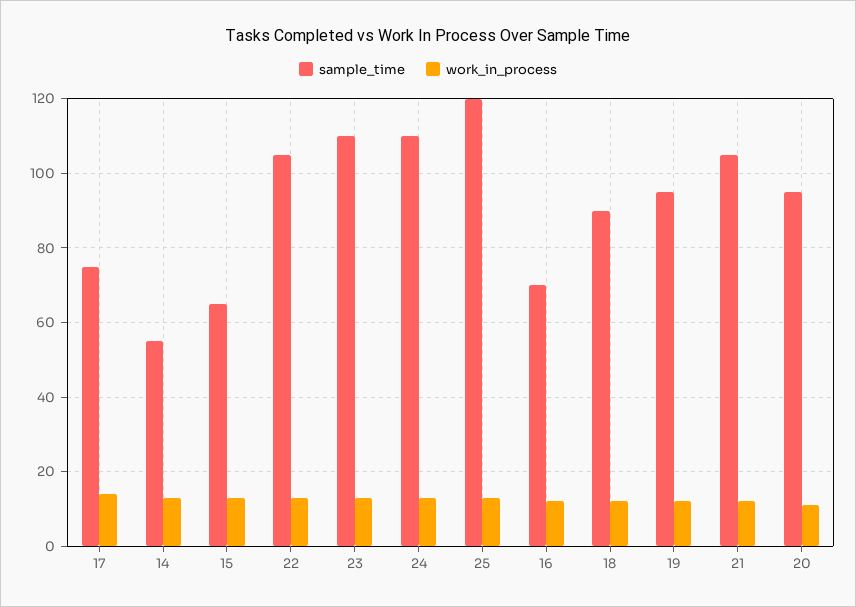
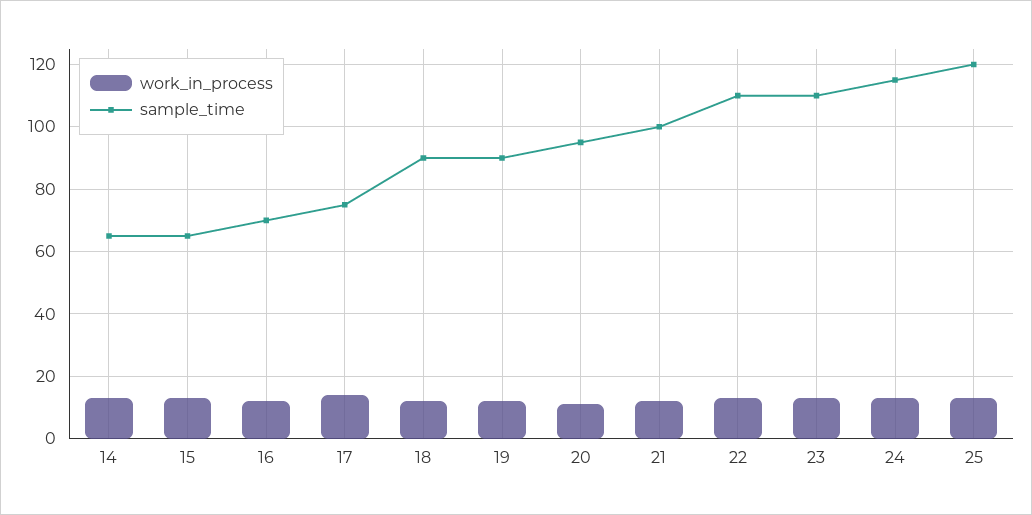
  {
    "sample_time": {
      "17": 75,
-     "14": 55,
+     "14": 65,
      "15": 65,
-     "22": 105,
+     "22": 110,
      "23": 110,
-     "24": 110,
+     "24": 115,
      "25": 120,
      "16": 70,
      "18": 90,
-     "19": 95,
+     "19": 90,
-     "21": 105,
+     "21": 100,
      "20": 95
    },
    "work_in_process": {
      "17": 15,
      "14": 15,
      "15": 15,
      "22": 15,
      "23": 15,
      "24": 15,
      "25": 15,
      "16": 10,
      "18": 10,
      "19": 10,
      "21": 10,
      "20": 10
    }
  }

